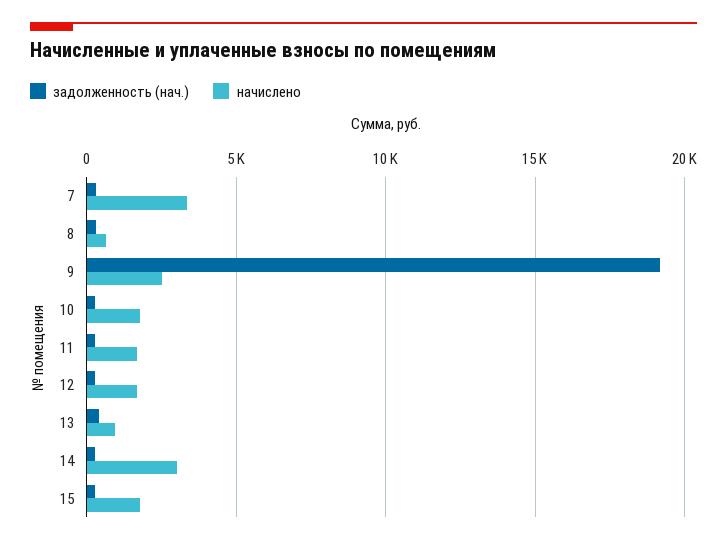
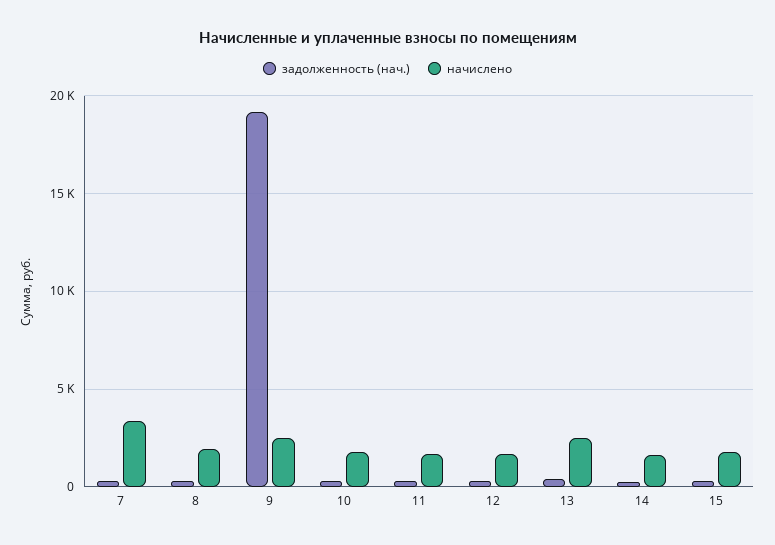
  {
    "задолженность (нач.)": {
      "7": 500,
      "8": 500,
      "9": 19000,
      "10": 500,
      "11": 500,
      "12": 500,
      "13": 500,
      "14": 500,
      "15": 500
    },
    "начислено": {
      "7": 3500,
-     "8": 500,
+     "8": 2000,
      "9": 2500,
      "10": 2000,
      "11": 1500,
      "12": 1500,
-     "13": 1000,
+     "13": 2500,
-     "14": 3000,
+     "14": 1500,
      "15": 2000
    }
  }

